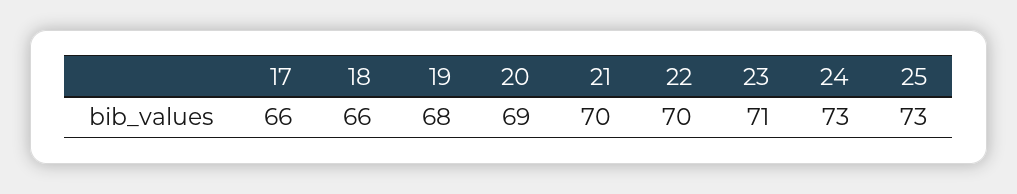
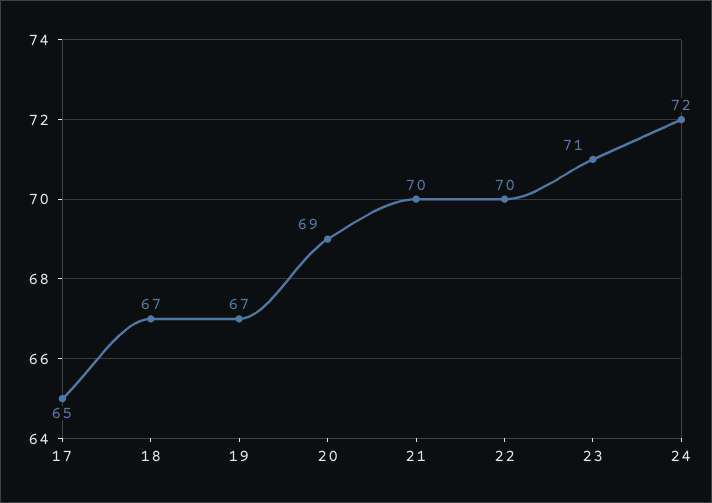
  {
-   "17": 66,
+   "17": 65,
-   "18": 66,
+   "18": 67,
-   "19": 68,
+   "19": 67,
    "20": 69,
    "21": 70,
    "22": 70,
    "23": 71,
-   "24": 73,
+   "24": 72
-   "25": 73
  }

